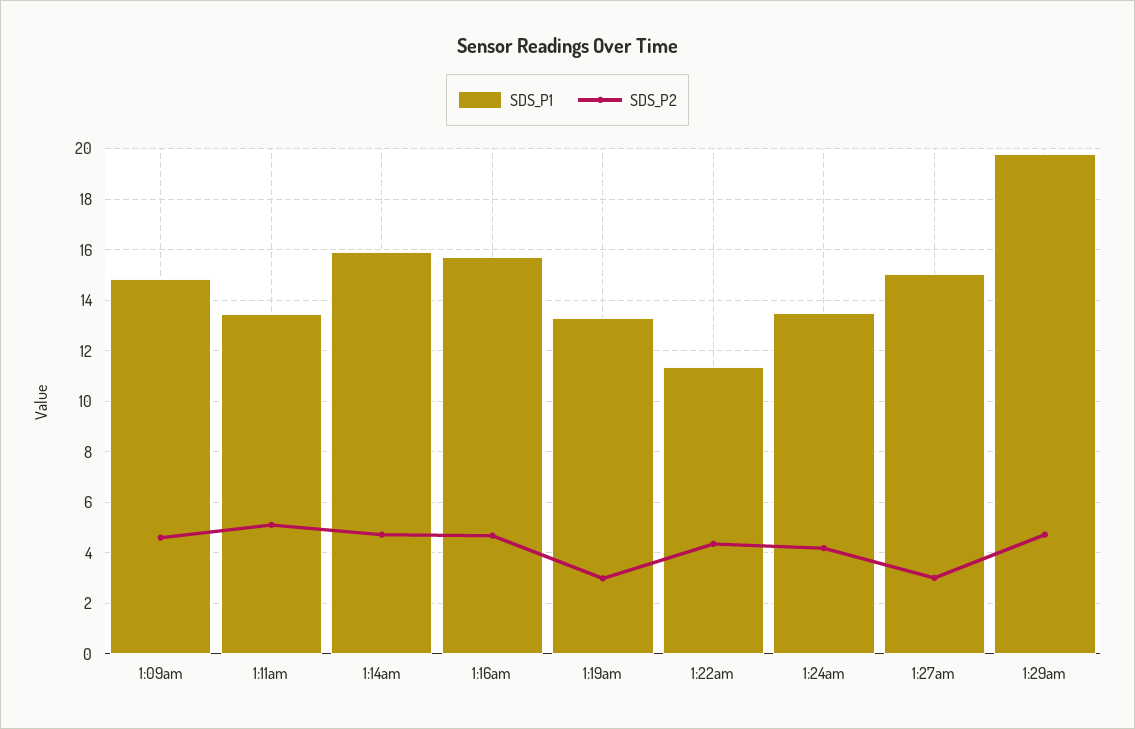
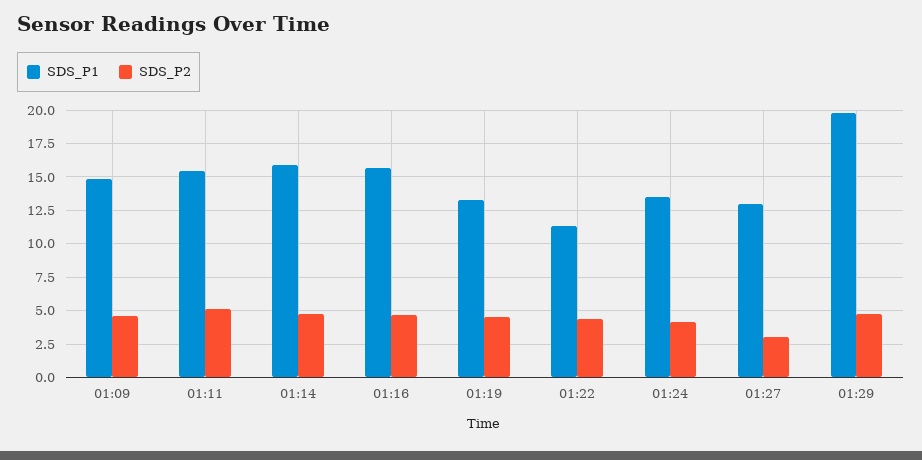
  {
    "SDS_P1": {
      "1:09am": 14.75,
-     "1:11am": 13.5,
+     "1:11am": 15.5,
      "1:14am": 16,
      "1:16am": 15.75,
      "1:19am": 13.25,
      "1:22am": 11.25,
      "1:24am": 13.5,
-     "1:27am": 15,
+     "1:27am": 13,
      "1:29am": 19.75
    },
    "SDS_P2": {
      "1:09am": 4.5,
      "1:11am": 5,
      "1:14am": 4.75,
      "1:16am": 4.75,
-     "1:19am": 3,
+     "1:19am": 4.5,
      "1:22am": 4.25,
      "1:24am": 4.25,
      "1:27am": 3,
      "1:29am": 4.75
    }
  }

